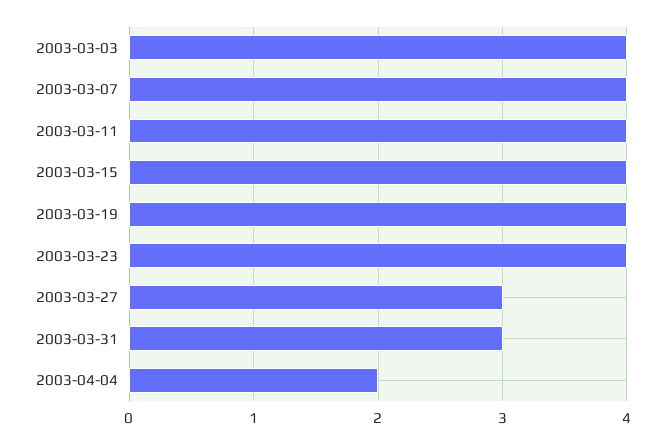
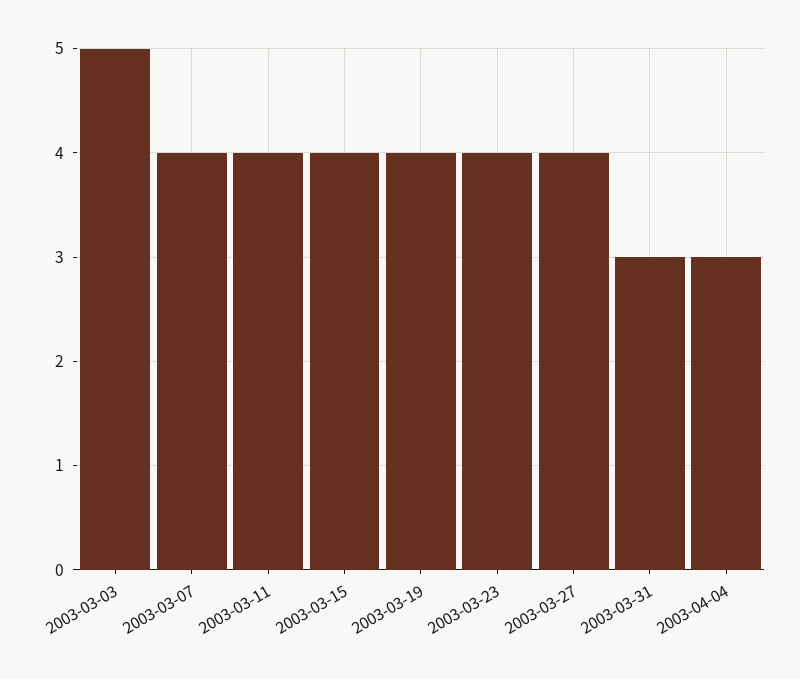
  {
-   "2003-03-03": 4,
+   "2003-03-03": 5,
    "2003-03-07": 4,
    "2003-03-11": 4,
    "2003-03-15": 4,
    "2003-03-19": 4,
    "2003-03-23": 4,
-   "2003-03-27": 3,
+   "2003-03-27": 4,
    "2003-03-31": 3,
-   "2003-04-04": 2
+   "2003-04-04": 3
  }

